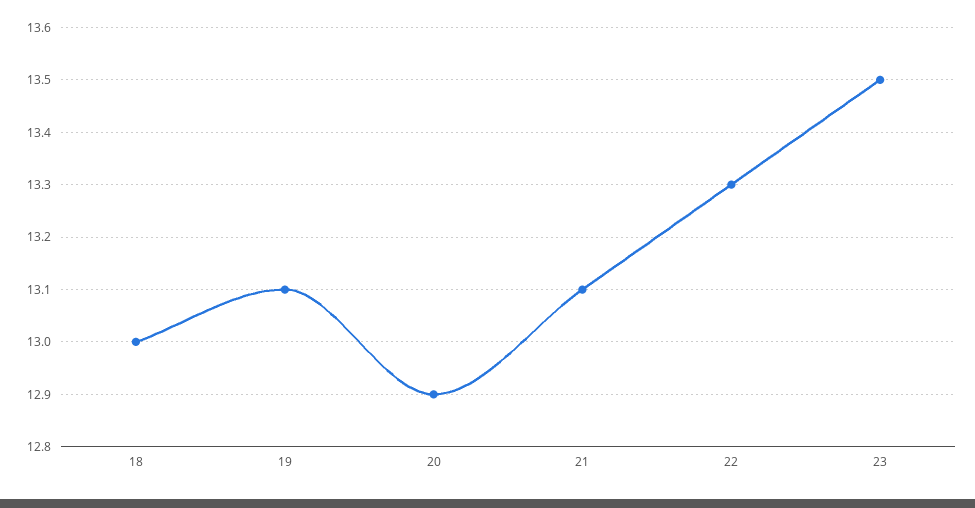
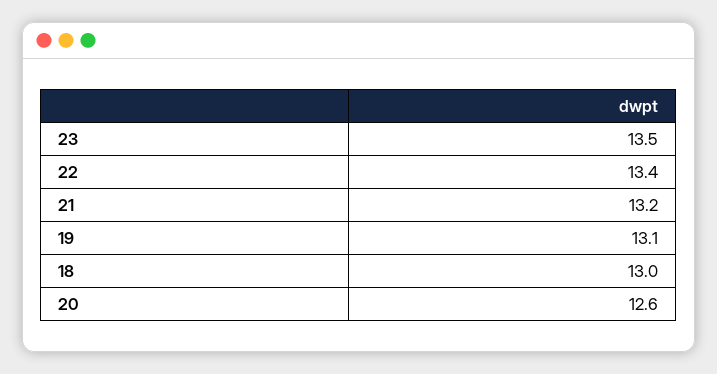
  {
    "18": 13,
    "19": 13.1,
-   "20": 12.9,
+   "20": 12.6,
-   "21": 13.1,
+   "21": 13.2,
-   "22": 13.3,
+   "22": 13.4,
    "23": 13.5
  }

